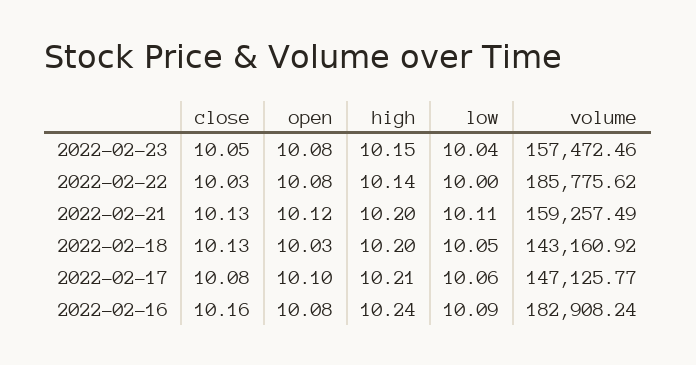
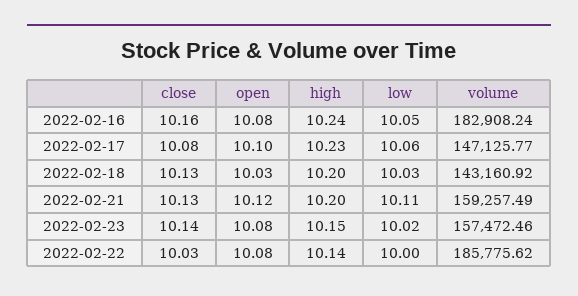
  {
    "close": {
-     "2022-02-23": 10.05,
+     "2022-02-23": 10.14,
      "2022-02-22": 10.03,
      "2022-02-21": 10.13,
      "2022-02-18": 10.13,
      "2022-02-17": 10.08,
      "2022-02-16": 10.16
    },
    "open": {
      "2022-02-23": 10.08,
      "2022-02-22": 10.08,
      "2022-02-21": 10.12,
      "2022-02-18": 10.03,
      "2022-02-17": 10.1,
      "2022-02-16": 10.08
    },
    "high": {
      "2022-02-23": 10.15,
      "2022-02-22": 10.14,
      "2022-02-21": 10.2,
      "2022-02-18": 10.2,
-     "2022-02-17": 10.21,
+     "2022-02-17": 10.23,
      "2022-02-16": 10.24
    },
    "low": {
-     "2022-02-23": 10.04,
+     "2022-02-23": 10.02,
      "2022-02-22": 10,
      "2022-02-21": 10.11,
-     "2022-02-18": 10.05,
+     "2022-02-18": 10.03,
      "2022-02-17": 10.06,
-     "2022-02-16": 10.09
+     "2022-02-16": 10.05
    },
    "volume": {
      "2022-02-23": 157472.46,
      "2022-02-22": 185775.62,
      "2022-02-21": 159257.49,
      "2022-02-18": 143160.92,
      "2022-02-17": 147125.77,
      "2022-02-16": 182908.24
    }
  }

